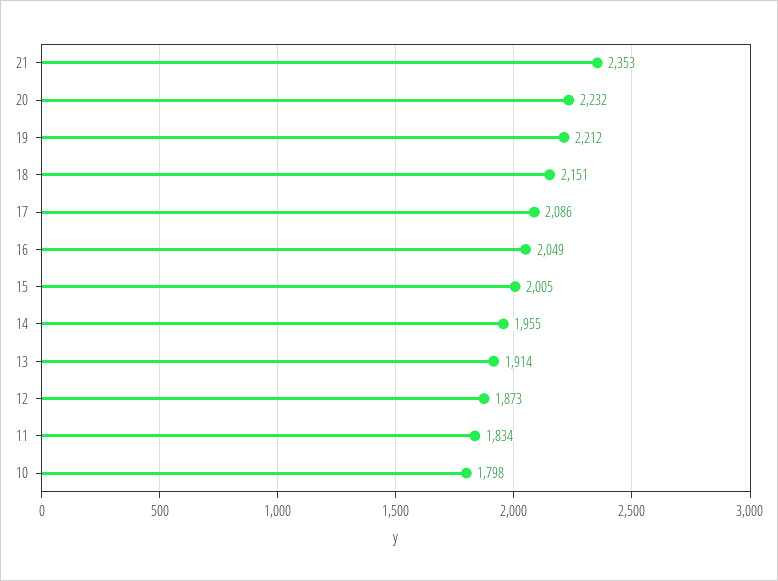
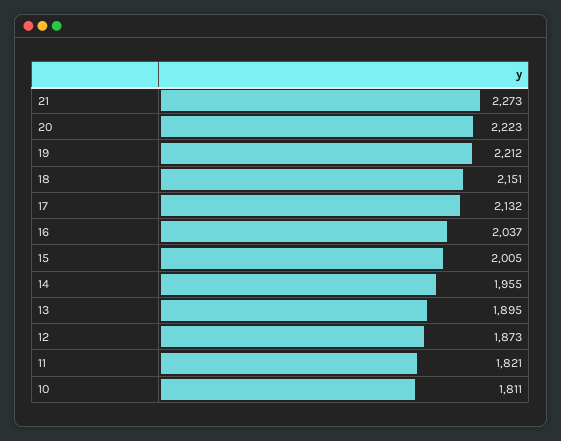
  {
-   "21": 2353,
+   "21": 2273,
-   "20": 2232,
+   "20": 2223,
    "19": 2212,
    "18": 2151,
-   "17": 2086,
+   "17": 2132,
-   "16": 2049,
+   "16": 2037,
    "15": 2005,
    "14": 1955,
-   "13": 1914,
+   "13": 1895,
    "12": 1873,
-   "11": 1834,
+   "11": 1821,
-   "10": 1798
+   "10": 1811
  }

